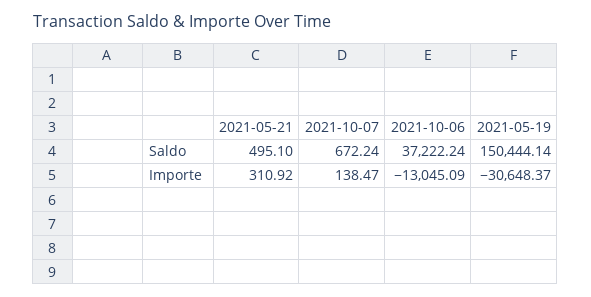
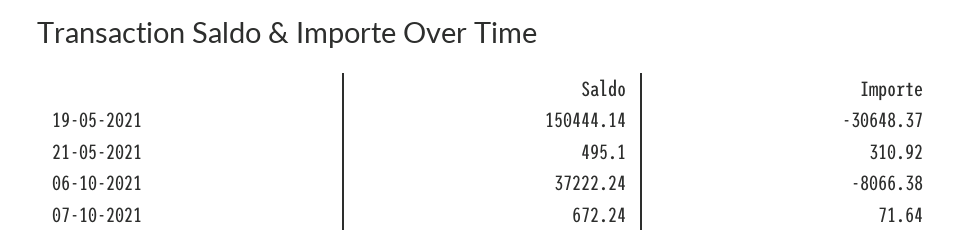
  {
    "2021-05-21": {
      "Saldo": 495.1,
      "Importe": 310.92
    },
    "2021-10-07": {
      "Saldo": 672.24,
-     "Importe": 138.47
+     "Importe": 71.64
    },
    "2021-10-06": {
      "Saldo": 37222.24,
-     "Importe": -13045.09
+     "Importe": -8066.38
    },
    "2021-05-19": {
      "Saldo": 150444.14,
      "Importe": -30648.37
    }
  }

